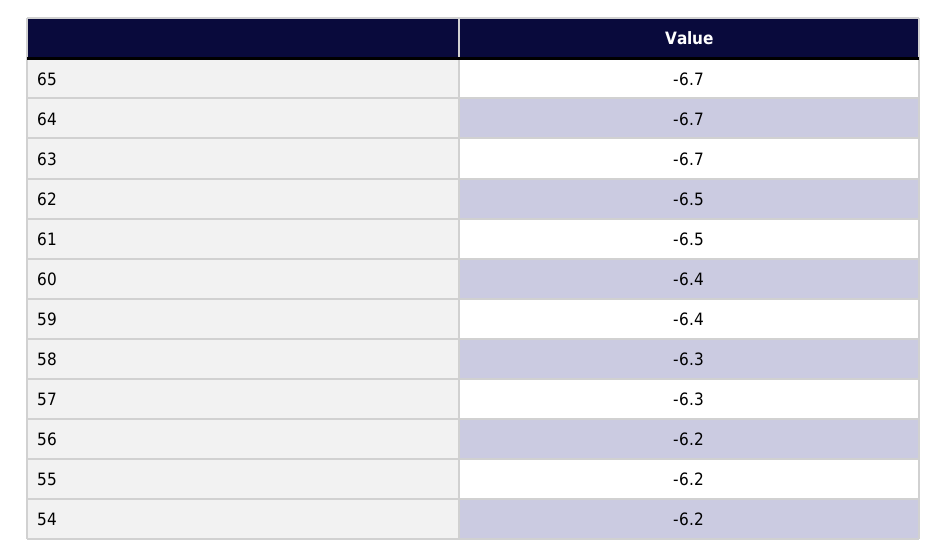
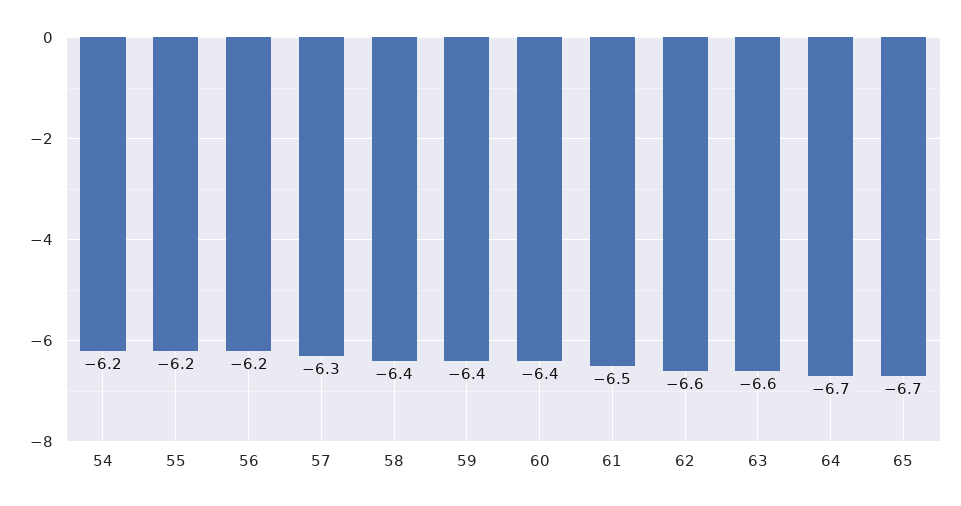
  {
    "65": -6.7,
    "64": -6.7,
-   "63": -6.7,
+   "63": -6.6,
-   "62": -6.5,
+   "62": -6.6,
    "61": -6.5,
    "60": -6.4,
    "59": -6.4,
-   "58": -6.3,
+   "58": -6.4,
    "57": -6.3,
    "56": -6.2,
    "55": -6.2,
    "54": -6.2
  }

